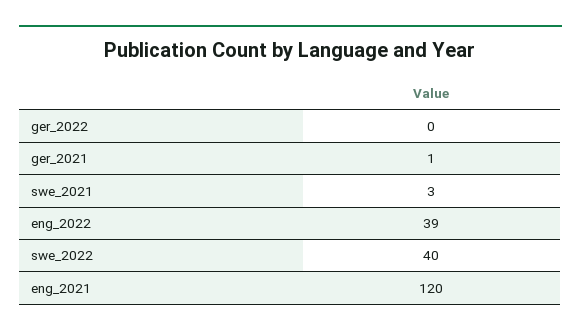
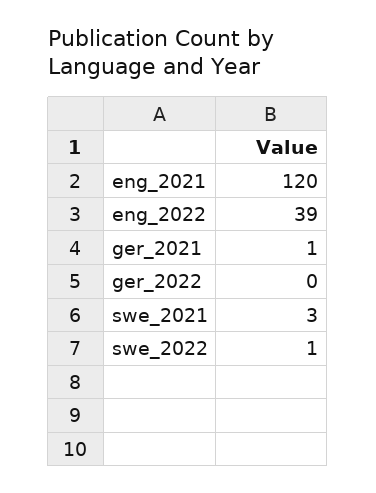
  {
    "ger_2022": 0,
    "ger_2021": 1,
    "swe_2021": 3,
    "eng_2022": 39,
-   "swe_2022": 40,
+   "swe_2022": 1,
    "eng_2021": 120
  }

